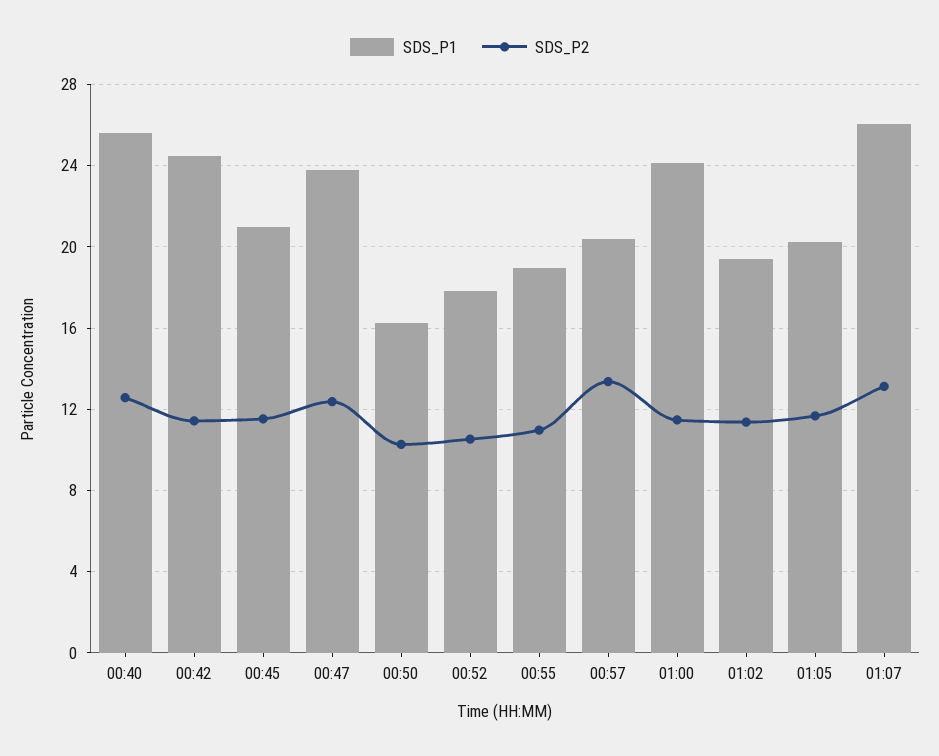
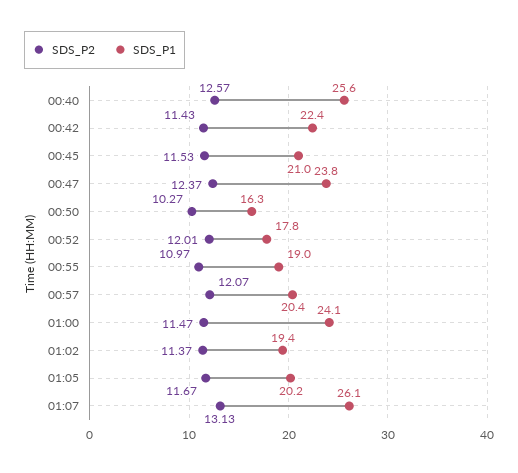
  {
    "SDS_P1": {
      "00:40": 25.6,
-     "00:42": 24.5,
+     "00:42": 22.4,
      "00:45": 21,
      "00:47": 23.8,
      "00:50": 16.3,
      "00:52": 17.8,
      "00:55": 19,
      "00:57": 20.4,
      "01:00": 24.1,
      "01:02": 19.4,
      "01:05": 20.2,
      "01:07": 26.1
    },
    "SDS_P2": {
      "00:40": 12.57,
      "00:42": 11.43,
      "00:45": 11.53,
      "00:47": 12.37,
      "00:50": 10.27,
-     "00:52": 10.5,
+     "00:52": 12.01,
      "00:55": 10.97,
-     "00:57": 13.5,
+     "00:57": 12.07,
      "01:00": 11.47,
      "01:02": 11.37,
      "01:05": 11.67,
      "01:07": 13.13
    }
  }

